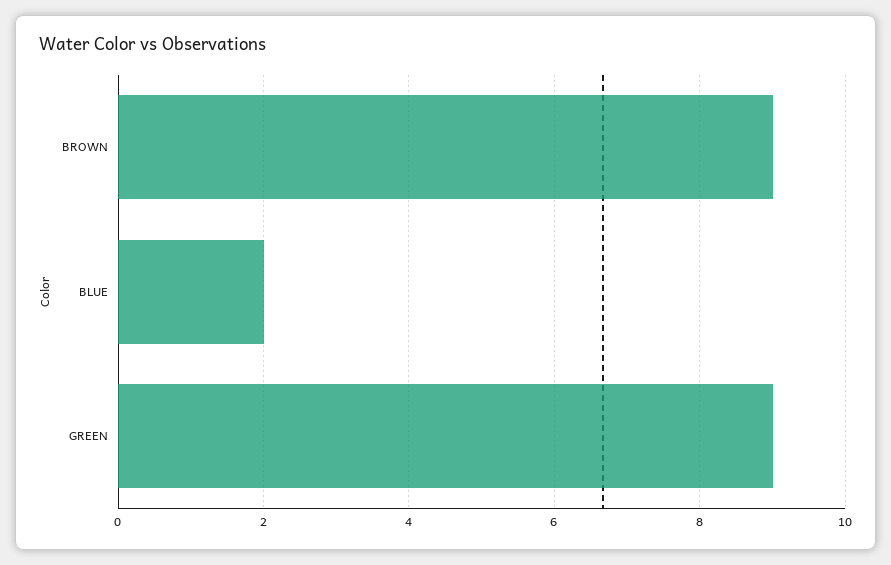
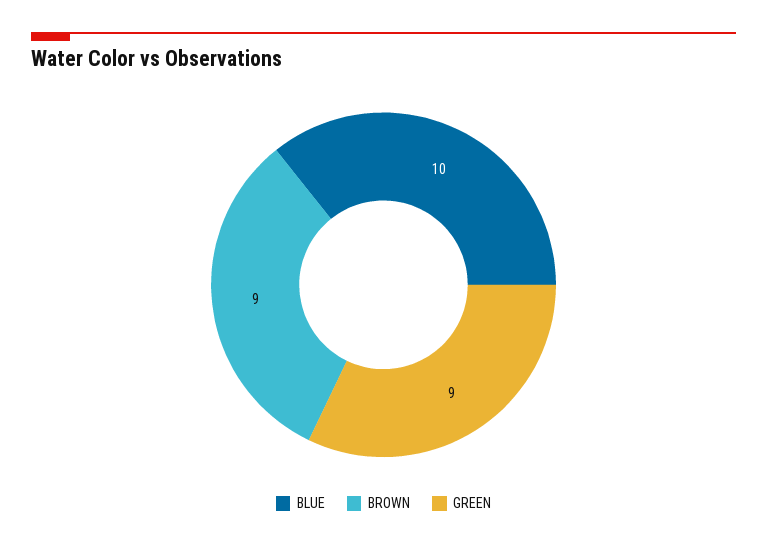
  {
    "BROWN": 9,
-   "BLUE": 2,
+   "BLUE": 10,
    "GREEN": 9
  }

